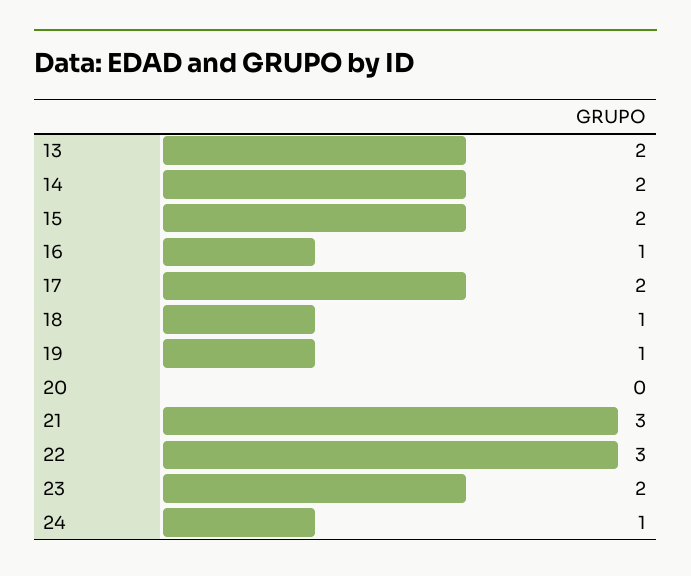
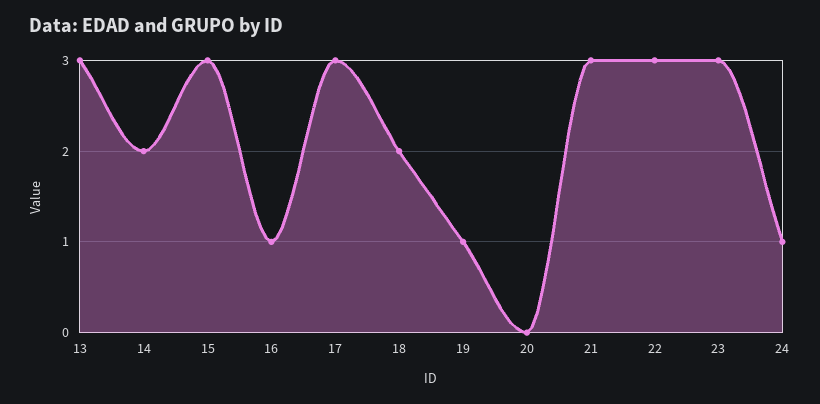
  {
-   "13": 2,
+   "13": 3,
    "14": 2,
-   "15": 2,
+   "15": 3,
    "16": 1,
-   "17": 2,
+   "17": 3,
-   "18": 1,
+   "18": 2,
    "19": 1,
    "20": 0,
    "21": 3,
    "22": 3,
-   "23": 2,
+   "23": 3,
    "24": 1
  }

